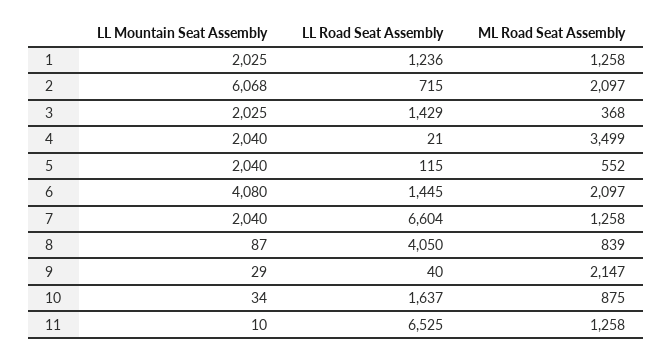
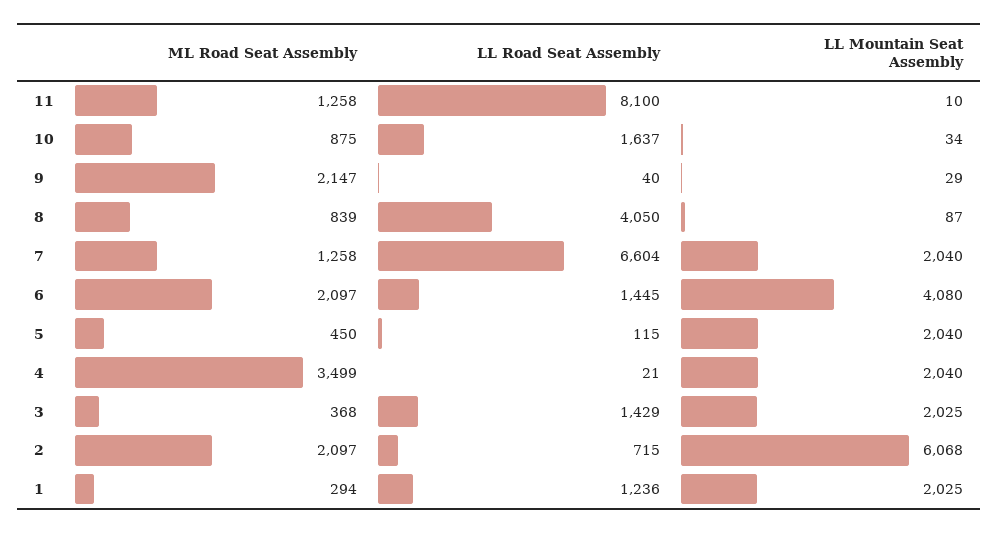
  {
    "LL Mountain Seat Assembly": {
      "1": 2025,
      "2": 6068,
      "3": 2025,
      "4": 2040,
      "5": 2040,
      "6": 4080,
      "7": 2040,
      "8": 87,
      "9": 29,
      "10": 34,
      "11": 10
    },
    "LL Road Seat Assembly": {
      "1": 1236,
      "2": 715,
      "3": 1429,
      "4": 21,
      "5": 115,
      "6": 1445,
      "7": 6604,
      "8": 4050,
      "9": 40,
      "10": 1637,
-     "11": 6525
+     "11": 8100
    },
    "ML Road Seat Assembly": {
-     "1": 1258,
+     "1": 294,
      "2": 2097,
      "3": 368,
      "4": 3499,
-     "5": 552,
+     "5": 450,
      "6": 2097,
      "7": 1258,
      "8": 839,
      "9": 2147,
      "10": 875,
      "11": 1258
    }
  }

